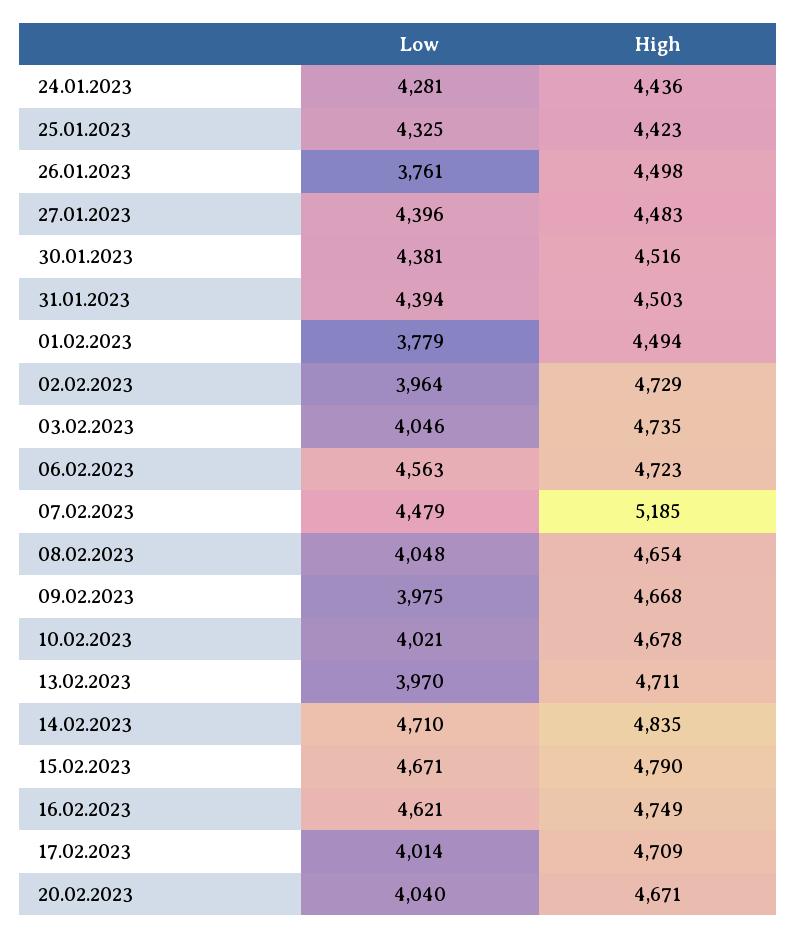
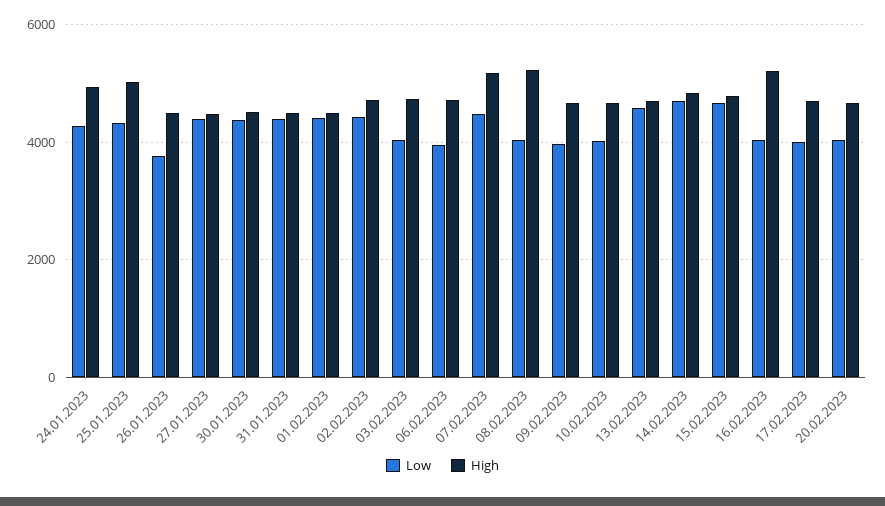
  {
    "Low": {
      "24.01.2023": 4281,
      "25.01.2023": 4325,
      "26.01.2023": 3761,
      "27.01.2023": 4396,
      "30.01.2023": 4381,
      "31.01.2023": 4394,
-     "01.02.2023": 3779,
+     "01.02.2023": 4400,
-     "02.02.2023": 3964,
+     "02.02.2023": 4400,
      "03.02.2023": 4046,
-     "06.02.2023": 4563,
+     "06.02.2023": 4000,
      "07.02.2023": 4479,
      "08.02.2023": 4048,
      "09.02.2023": 3975,
      "10.02.2023": 4021,
-     "13.02.2023": 3970,
+     "13.02.2023": 4600,
      "14.02.2023": 4710,
      "15.02.2023": 4671,
-     "16.02.2023": 4621,
+     "16.02.2023": 4000,
      "17.02.2023": 4014,
      "20.02.2023": 4040
    },
    "High": {
-     "24.01.2023": 4436,
+     "24.01.2023": 5000,
-     "25.01.2023": 4423,
+     "25.01.2023": 5000,
      "26.01.2023": 4498,
      "27.01.2023": 4483,
      "30.01.2023": 4516,
      "31.01.2023": 4503,
      "01.02.2023": 4494,
      "02.02.2023": 4729,
      "03.02.2023": 4735,
      "06.02.2023": 4723,
      "07.02.2023": 5185,
-     "08.02.2023": 4654,
+     "08.02.2023": 5200,
      "09.02.2023": 4668,
      "10.02.2023": 4678,
      "13.02.2023": 4711,
      "14.02.2023": 4835,
      "15.02.2023": 4790,
-     "16.02.2023": 4749,
+     "16.02.2023": 5200,
      "17.02.2023": 4709,
      "20.02.2023": 4671
    }
  }

